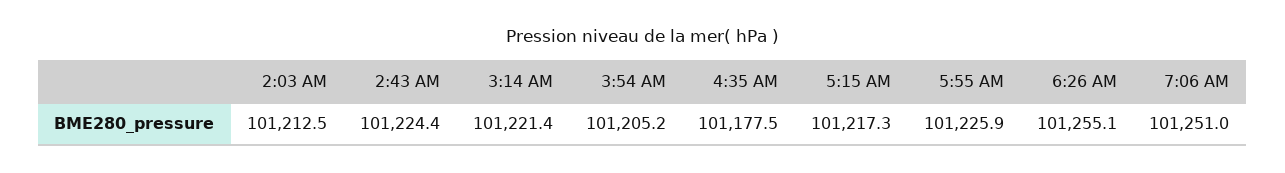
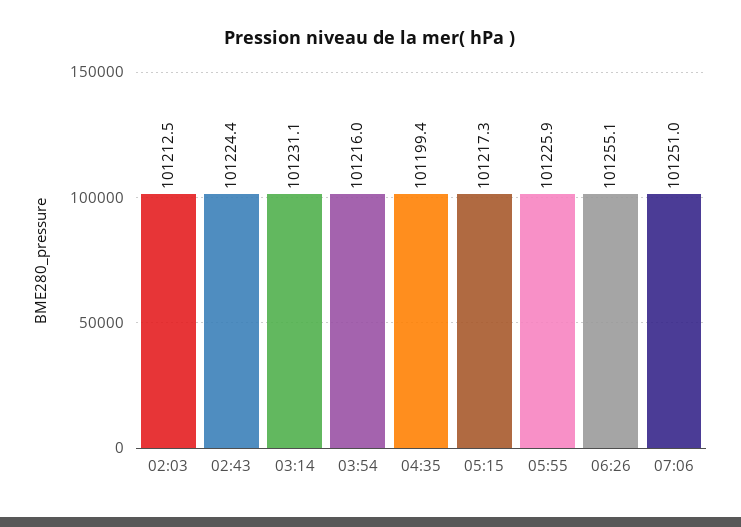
  {
    "2:03 AM": 101212.5,
    "2:43 AM": 101224.4,
-   "3:14 AM": 101221.4,
+   "3:14 AM": 101231.1,
-   "3:54 AM": 101205.2,
+   "3:54 AM": 101216,
-   "4:35 AM": 101177.5,
+   "4:35 AM": 101199.4,
    "5:15 AM": 101217.3,
    "5:55 AM": 101225.9,
    "6:26 AM": 101255.1,
    "7:06 AM": 101251
  }

